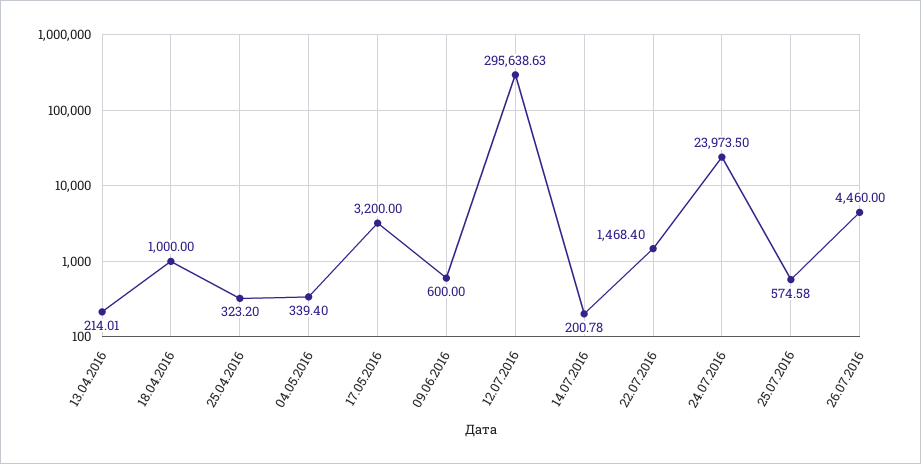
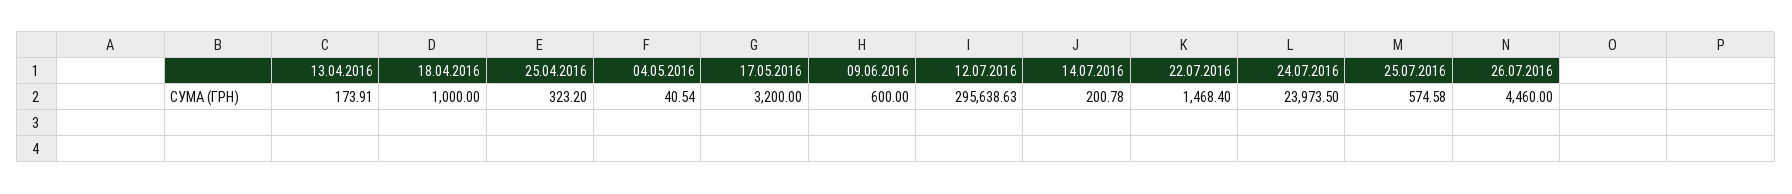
  {
-   "13.04.2016": 214.01,
+   "13.04.2016": 173.91,
    "18.04.2016": 1000,
    "25.04.2016": 323.2,
-   "04.05.2016": 339.4,
+   "04.05.2016": 40.54,
    "17.05.2016": 3200,
    "09.06.2016": 600,
    "12.07.2016": 295638.63,
    "14.07.2016": 200.78,
    "22.07.2016": 1468.4,
    "24.07.2016": 23973.5,
    "25.07.2016": 574.58,
    "26.07.2016": 4460
  }

